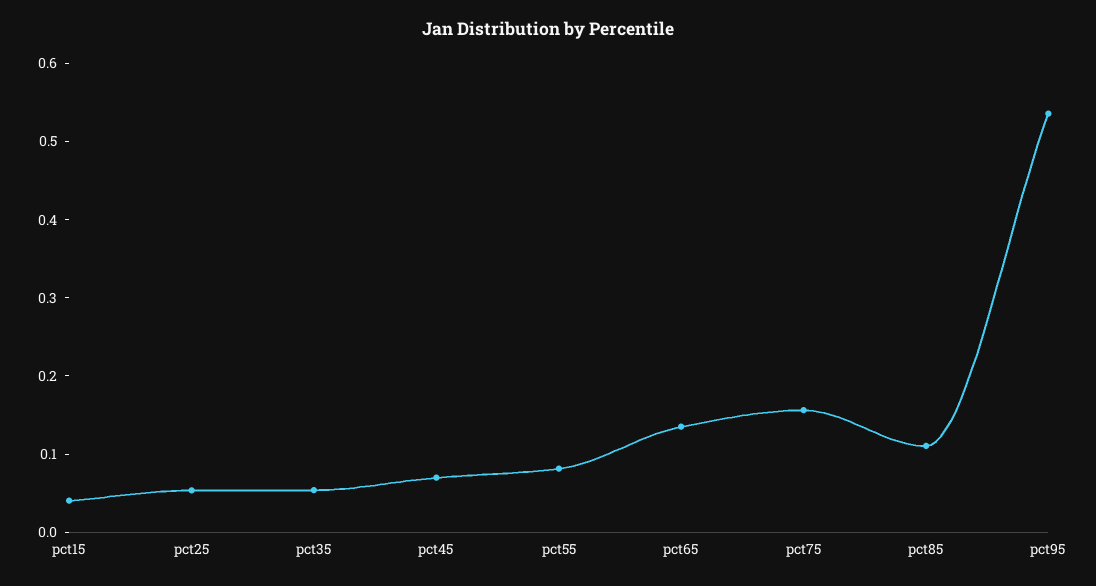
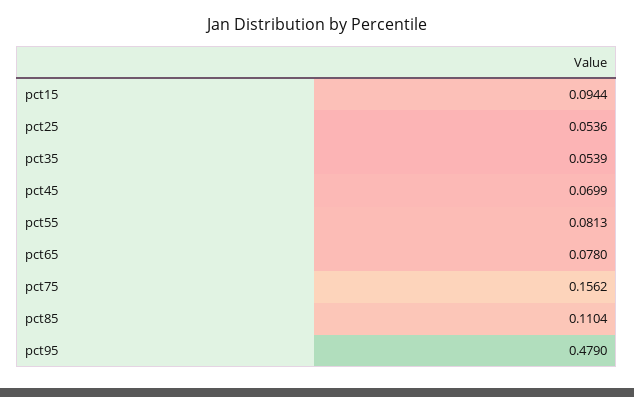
  {
-   "pct15": 0.04,
+   "pct15": 0.0944,
    "pct25": 0.0536,
    "pct35": 0.0539,
    "pct45": 0.0699,
    "pct55": 0.0813,
-   "pct65": 0.14,
+   "pct65": 0.078,
    "pct75": 0.1562,
    "pct85": 0.1104,
-   "pct95": 0.54
+   "pct95": 0.479
  }

